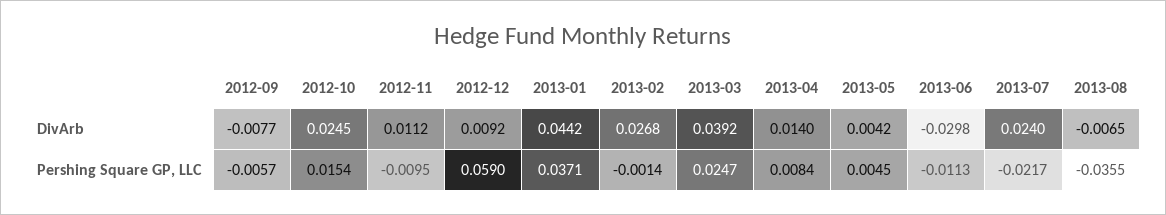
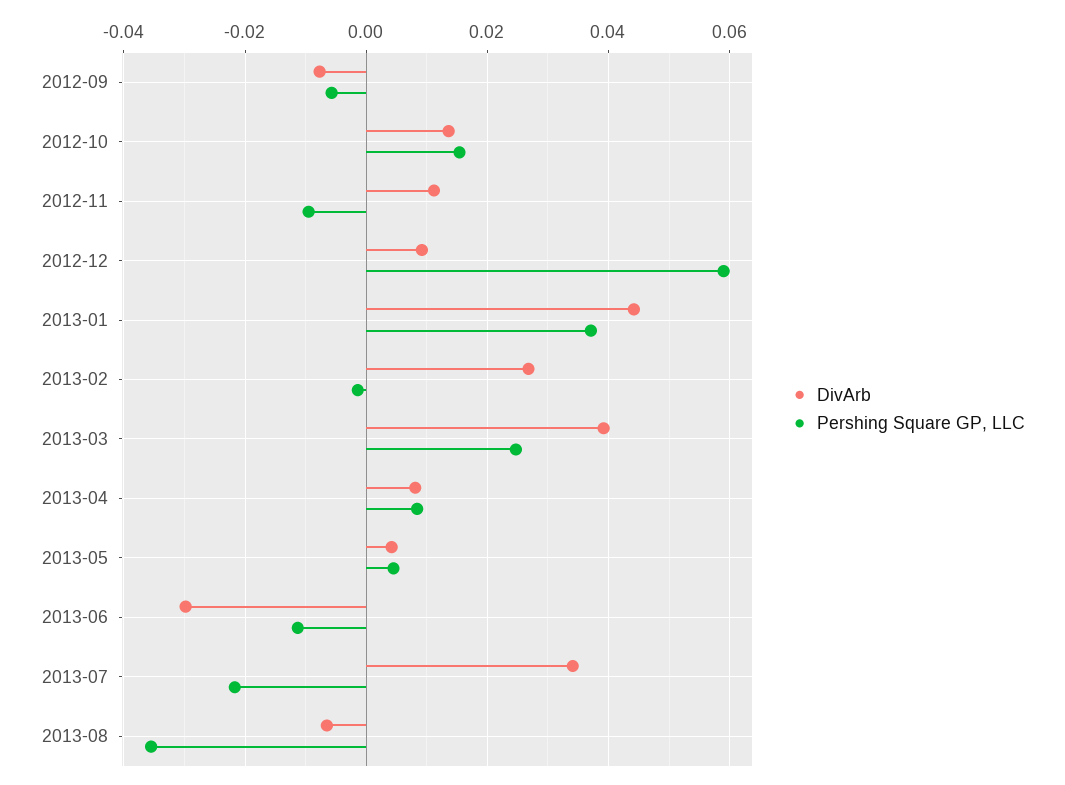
  {
    "DivArb": {
      "2012-09": -0.0077,
-     "2012-10": 0.0245,
+     "2012-10": 0.014,
      "2012-11": 0.0112,
      "2012-12": 0.0092,
      "2013-01": 0.0442,
      "2013-02": 0.0268,
      "2013-03": 0.0392,
-     "2013-04": 0.014,
+     "2013-04": 0.008,
      "2013-05": 0.0042,
      "2013-06": -0.0298,
-     "2013-07": 0.024,
+     "2013-07": 0.034,
      "2013-08": -0.0065
    },
    "Pershing Square GP, LLC": {
      "2012-09": -0.0057,
      "2012-10": 0.0154,
      "2012-11": -0.0095,
      "2012-12": 0.059,
      "2013-01": 0.0371,
      "2013-02": -0.0014,
      "2013-03": 0.0247,
      "2013-04": 0.0084,
      "2013-05": 0.0045,
      "2013-06": -0.0113,
      "2013-07": -0.0217,
      "2013-08": -0.0355
    }
  }

